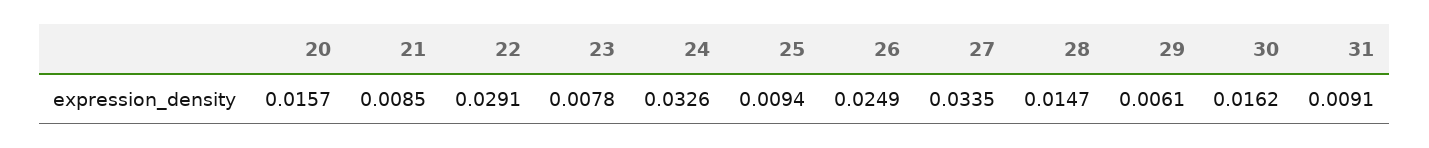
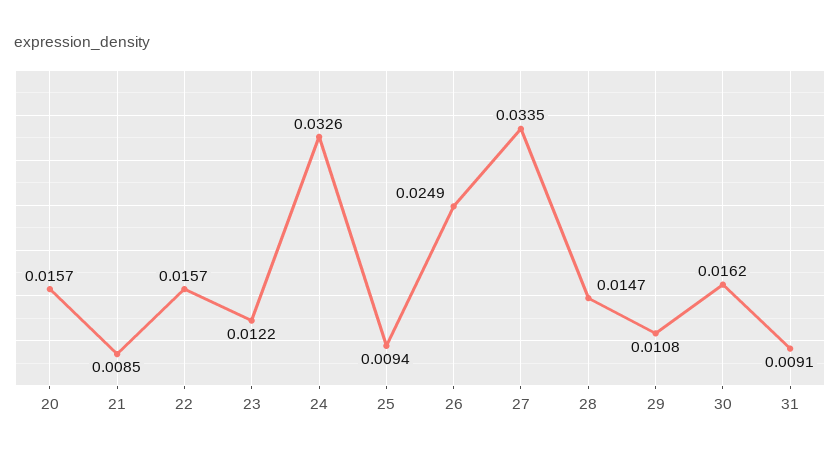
  {
    "20": 0.0157,
    "21": 0.0085,
-   "22": 0.0291,
+   "22": 0.0157,
-   "23": 0.0078,
+   "23": 0.0122,
    "24": 0.0326,
    "25": 0.0094,
    "26": 0.0249,
    "27": 0.0335,
    "28": 0.0147,
-   "29": 0.0061,
+   "29": 0.0108,
    "30": 0.0162,
    "31": 0.0091
  }

